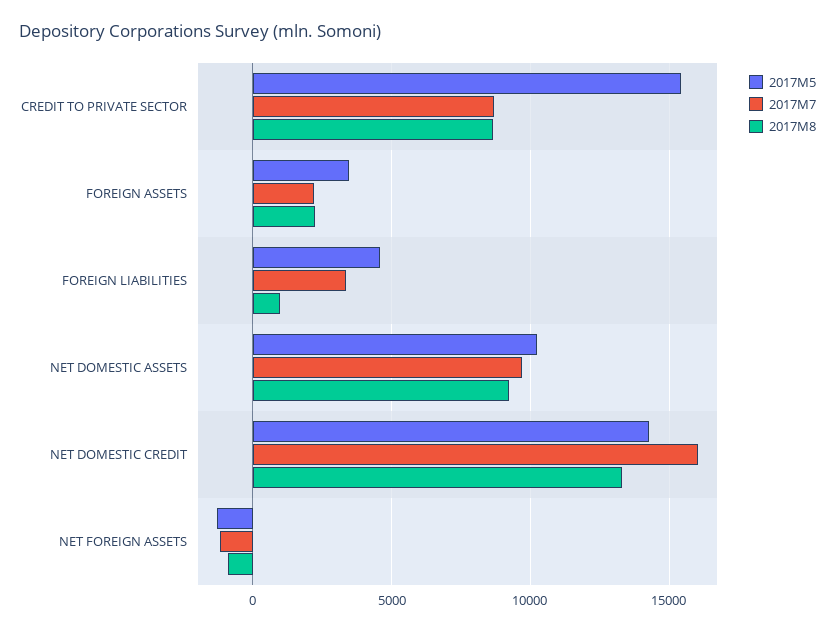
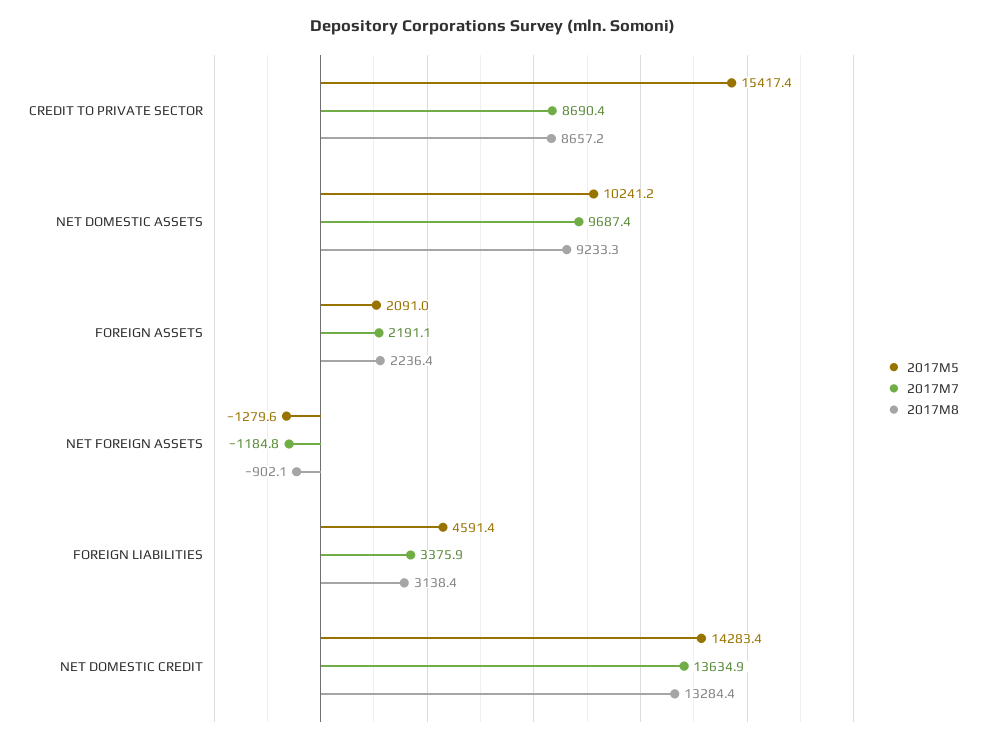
  {
    "2017M5": {
      "CREDIT TO PRIVATE SECTOR": 15417.4,
-     "FOREIGN ASSETS": 3500,
+     "FOREIGN ASSETS": 2091,
      "FOREIGN LIABILITIES": 4591.4,
      "NET DOMESTIC ASSETS": 10241.2,
      "NET DOMESTIC CREDIT": 14283.4,
      "NET FOREIGN ASSETS": -1279.6
    },
    "2017M7": {
      "CREDIT TO PRIVATE SECTOR": 8690.4,
      "FOREIGN ASSETS": 2191.1,
      "FOREIGN LIABILITIES": 3375.9,
      "NET DOMESTIC ASSETS": 9687.4,
-     "NET DOMESTIC CREDIT": 16000,
+     "NET DOMESTIC CREDIT": 13634.9,
      "NET FOREIGN ASSETS": -1184.8
    },
    "2017M8": {
      "CREDIT TO PRIVATE SECTOR": 8657.2,
      "FOREIGN ASSETS": 2236.4,
-     "FOREIGN LIABILITIES": 1000,
+     "FOREIGN LIABILITIES": 3138.4,
      "NET DOMESTIC ASSETS": 9233.3,
      "NET DOMESTIC CREDIT": 13284.4,
      "NET FOREIGN ASSETS": -902.1
    }
  }

